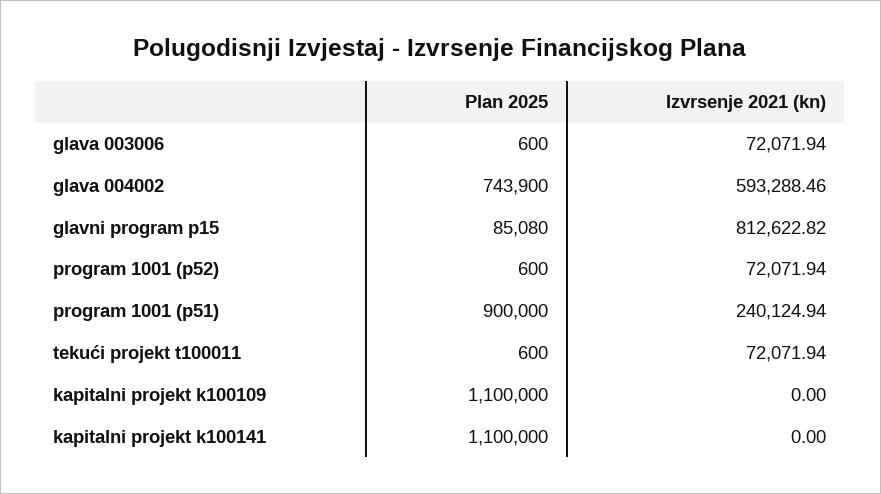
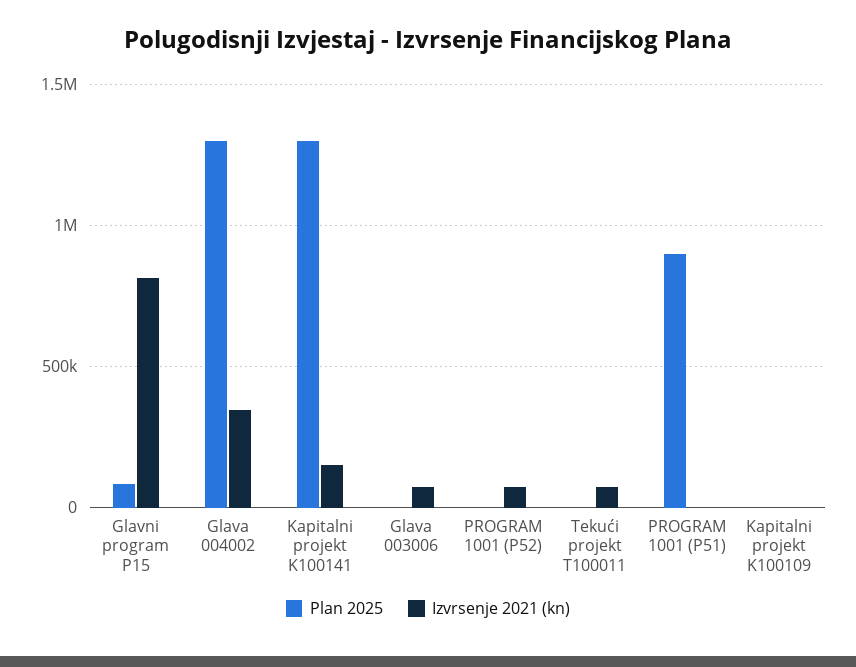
  {
    "Plan 2025": {
      "glava 003006": 600,
-     "glava 004002": 743900,
+     "glava 004002": 1300000,
      "glavni program p15": 85080,
      "program 1001 (p52)": 600,
      "program 1001 (p51)": 900000,
      "tekući projekt t100011": 600,
-     "kapitalni projekt k100109": 1100000,
+     "kapitalni projekt k100109": 0,
-     "kapitalni projekt k100141": 1100000
+     "kapitalni projekt k100141": 1300000
    },
    "Izvrsenje 2021 (kn)": {
      "glava 003006": 72071.94,
-     "glava 004002": 593288.46,
+     "glava 004002": 350000,
      "glavni program p15": 812622.82,
      "program 1001 (p52)": 72071.94,
-     "program 1001 (p51)": 240124.94,
+     "program 1001 (p51)": 0,
      "tekući projekt t100011": 72071.94,
      "kapitalni projekt k100109": 0,
-     "kapitalni projekt k100141": 0
+     "kapitalni projekt k100141": 150000
    }
  }

